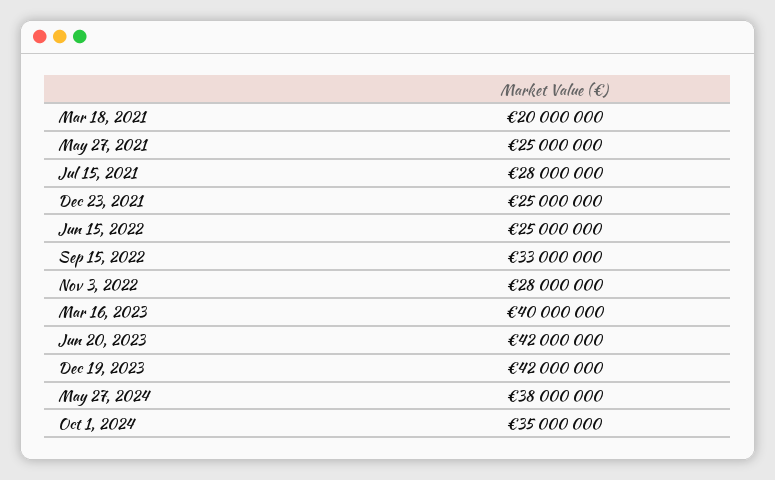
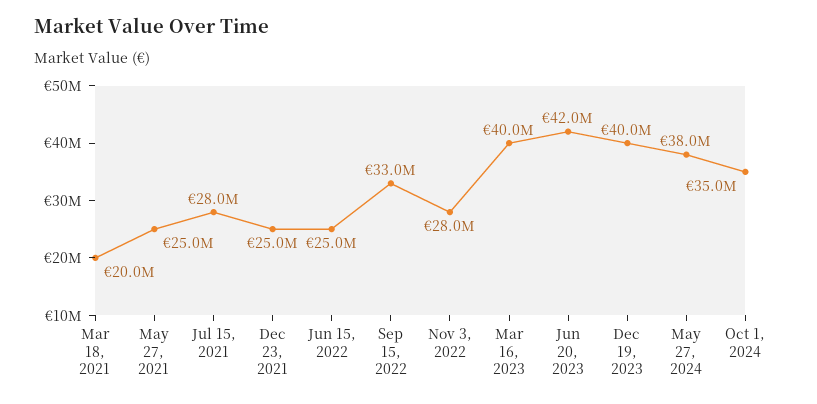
  {
    "Mar 18, 2021": 20000000,
    "May 27, 2021": 25000000,
    "Jul 15, 2021": 28000000,
    "Dec 23, 2021": 25000000,
    "Jun 15, 2022": 25000000,
    "Sep 15, 2022": 33000000,
    "Nov 3, 2022": 28000000,
    "Mar 16, 2023": 40000000,
    "Jun 20, 2023": 42000000,
-   "Dec 19, 2023": 42000000,
+   "Dec 19, 2023": 40000000,
    "May 27, 2024": 38000000,
    "Oct 1, 2024": 35000000
  }

